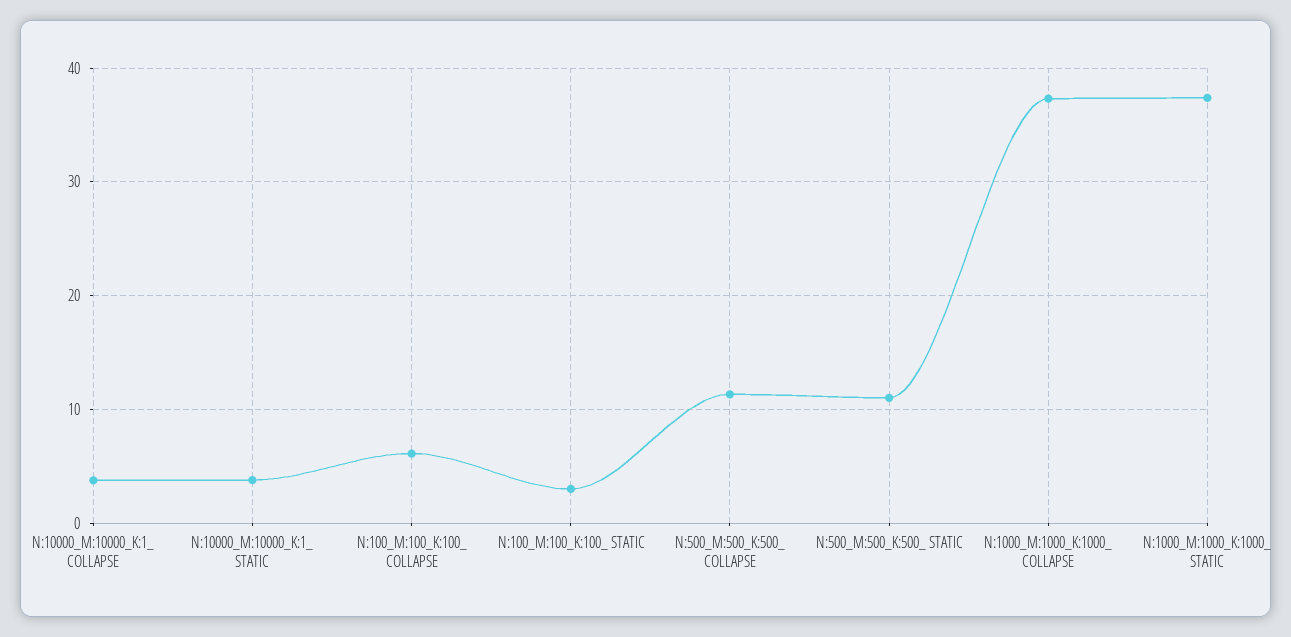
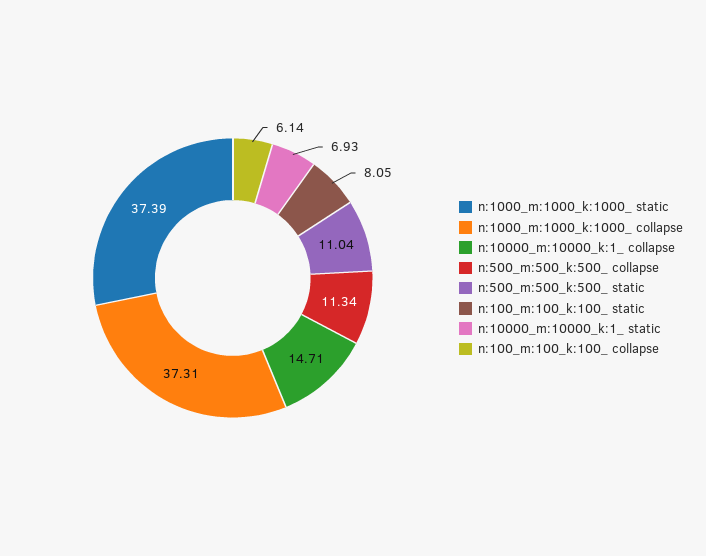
  {
-   "N:10000_M:10000_K:1_ COLLAPSE": 4,
+   "N:10000_M:10000_K:1_ COLLAPSE": 14.71,
-   "N:10000_M:10000_K:1_ STATIC": 4,
+   "N:10000_M:10000_K:1_ STATIC": 6.93,
    "N:100_M:100_K:100_ COLLAPSE": 6.14,
-   "N:100_M:100_K:100_ STATIC": 3,
+   "N:100_M:100_K:100_ STATIC": 8.05,
    "N:500_M:500_K:500_ COLLAPSE": 11.34,
    "N:500_M:500_K:500_ STATIC": 11.04,
    "N:1000_M:1000_K:1000_ COLLAPSE": 37.31,
    "N:1000_M:1000_K:1000_ STATIC": 37.39
  }

